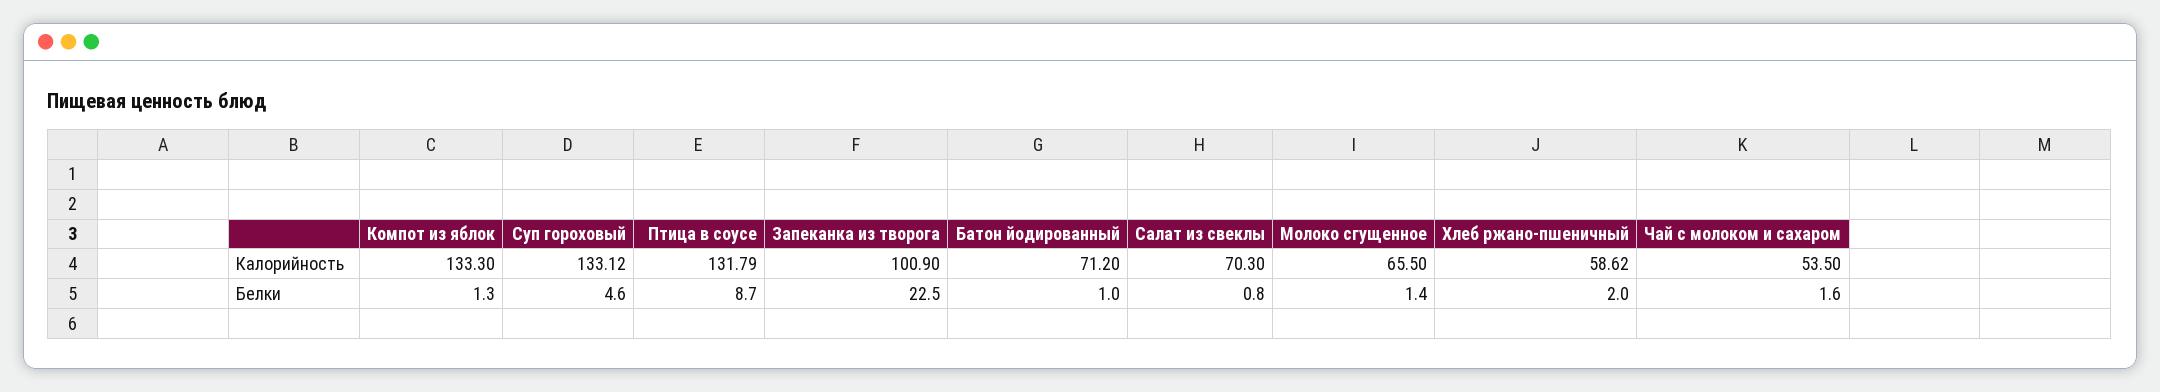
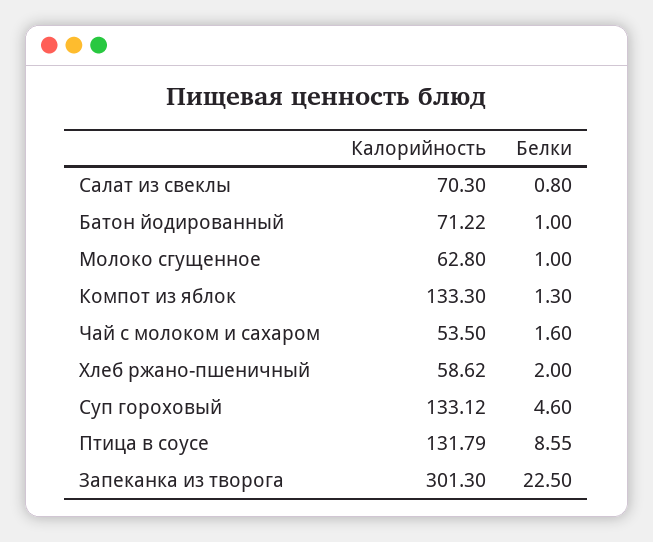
  {
    "Компот из яблок": {
      "Калорийность": 133.3,
      "Белки": 1.3
    },
    "Суп гороховый": {
      "Калорийность": 133.12,
      "Белки": 4.6
    },
    "Птица в соусе": {
      "Калорийность": 131.79,
-     "Белки": 8.7
+     "Белки": 8.55
    },
    "Запеканка из творога": {
-     "Калорийность": 100.9,
+     "Калорийность": 301.3,
      "Белки": 22.5
    },
    "Батон йодированный": {
-     "Калорийность": 71.2,
+     "Калорийность": 71.22,
      "Белки": 1
    },
    "Салат из свеклы": {
      "Калорийность": 70.3,
      "Белки": 0.8
    },
    "Молоко сгущенное": {
-     "Калорийность": 65.5,
+     "Калорийность": 62.8,
-     "Белки": 1.4
+     "Белки": 1
    },
    "Хлеб ржано-пшеничный": {
      "Калорийность": 58.62,
      "Белки": 2
    },
    "Чай с молоком и сахаром": {
      "Калорийность": 53.5,
      "Белки": 1.6
    }
  }

